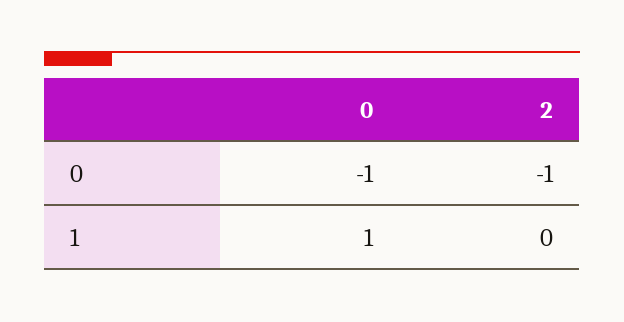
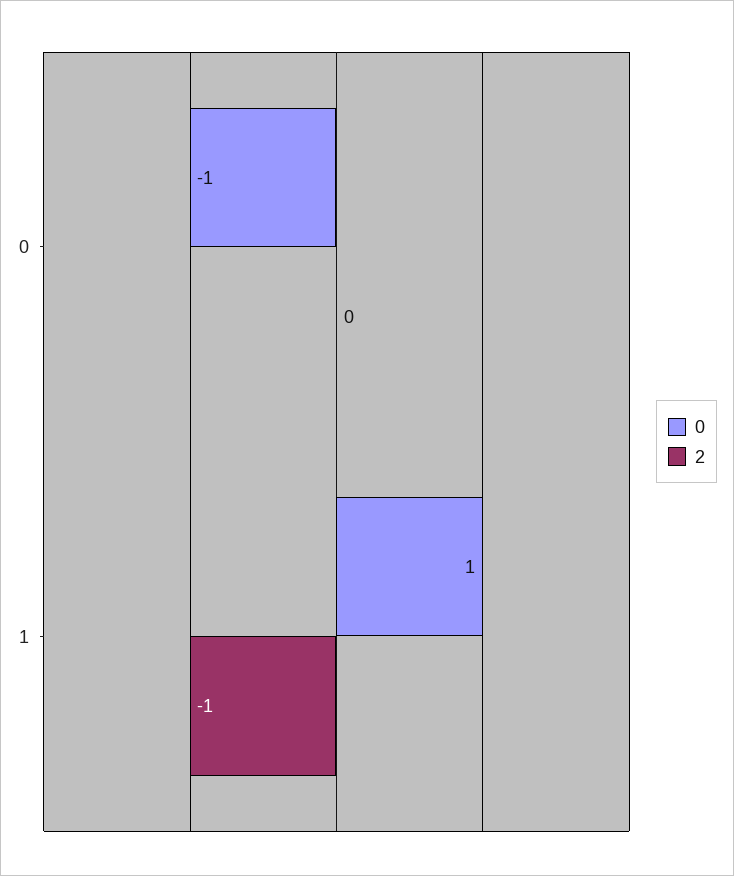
  {
    "0": {
      "0": -1,
      "1": 1
    },
    "2": {
-     "0": -1,
+     "0": 0,
-     "1": 0
+     "1": -1
    }
  }

